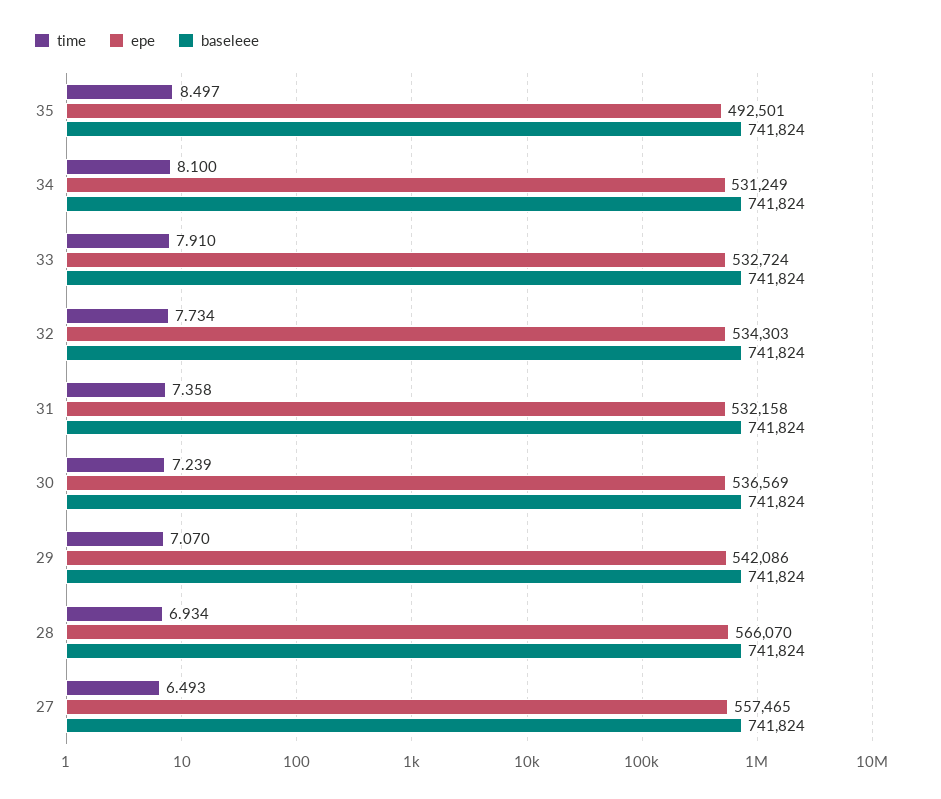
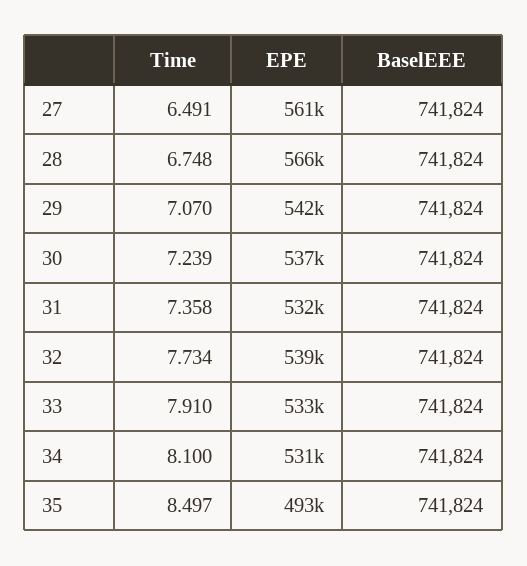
  {
    "time": {
      "35": 8.497,
      "34": 8.1,
      "33": 7.91,
      "32": 7.734,
      "31": 7.358,
      "30": 7.239,
      "29": 7.07,
-     "28": 6.934,
+     "28": 6.748,
-     "27": 6.493
+     "27": 6.491
    },
    "epe": {
      "35": 492501,
      "34": 531249,
      "33": 532724,
-     "32": 534303,
+     "32": 539000,
      "31": 532158,
      "30": 536569,
      "29": 542086,
      "28": 566070,
-     "27": 557465
+     "27": 561000
    },
    "baseleee": {
      "35": 741824,
      "34": 741824,
      "33": 741824,
      "32": 741824,
      "31": 741824,
      "30": 741824,
      "29": 741824,
      "28": 741824,
      "27": 741824
    }
  }

